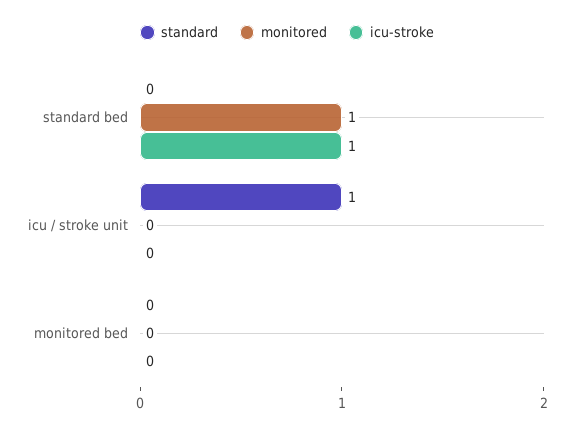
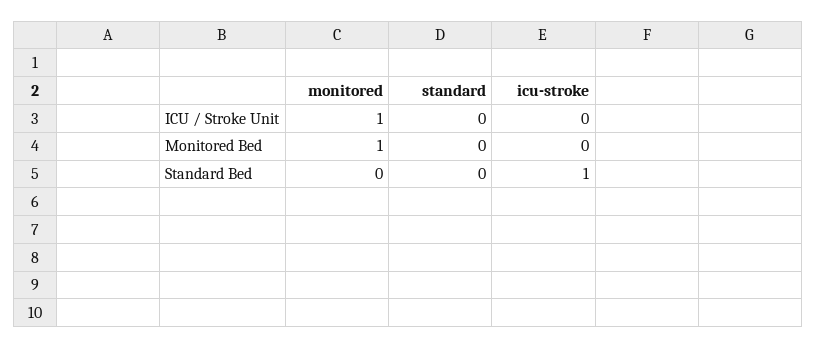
  {
    "standard": {
      "standard bed": 0,
-     "icu / stroke unit": 1,
+     "icu / stroke unit": 0,
      "monitored bed": 0
    },
    "monitored": {
-     "standard bed": 1,
+     "standard bed": 0,
-     "icu / stroke unit": 0,
+     "icu / stroke unit": 1,
-     "monitored bed": 0
+     "monitored bed": 1
    },
    "icu-stroke": {
      "standard bed": 1,
      "icu / stroke unit": 0,
      "monitored bed": 0
    }
  }

